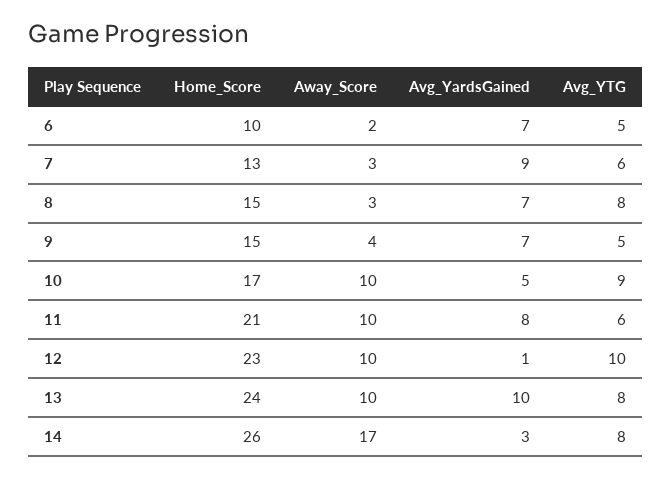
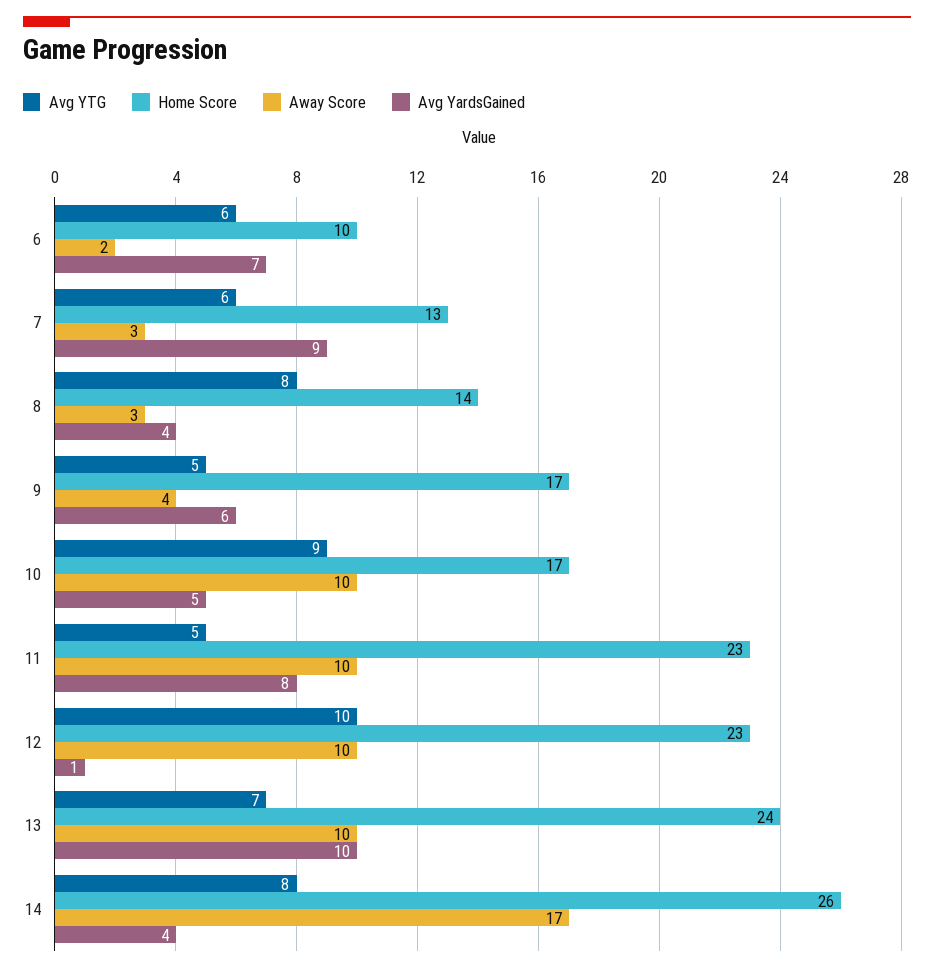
  {
    "Home_Score": {
      "6": 10,
      "7": 13,
-     "8": 15,
+     "8": 14,
-     "9": 15,
+     "9": 17,
      "10": 17,
-     "11": 21,
+     "11": 23,
      "12": 23,
      "13": 24,
      "14": 26
    },
    "Away_Score": {
      "6": 2,
      "7": 3,
      "8": 3,
      "9": 4,
      "10": 10,
      "11": 10,
      "12": 10,
      "13": 10,
      "14": 17
    },
    "Avg_YardsGained": {
      "6": 7,
      "7": 9,
-     "8": 7,
+     "8": 4,
-     "9": 7,
+     "9": 6,
      "10": 5,
      "11": 8,
      "12": 1,
      "13": 10,
-     "14": 3
+     "14": 4
    },
    "Avg_YTG": {
-     "6": 5,
+     "6": 6,
      "7": 6,
      "8": 8,
      "9": 5,
      "10": 9,
-     "11": 6,
+     "11": 5,
      "12": 10,
-     "13": 8,
+     "13": 7,
      "14": 8
    }
  }

